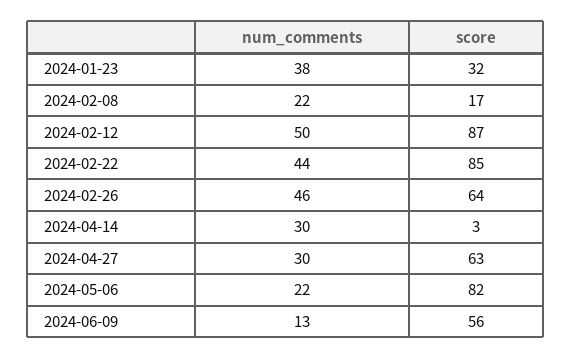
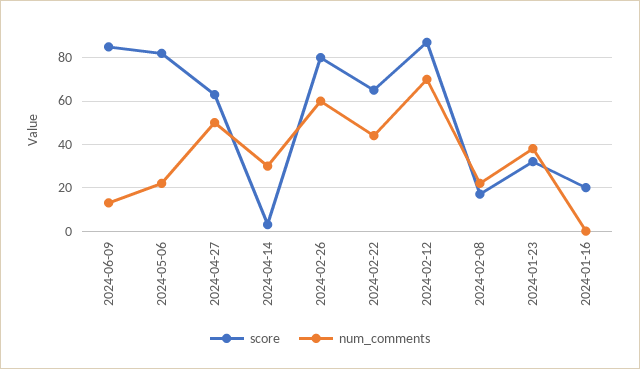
  {
    "num_comments": {
      "2024-01-23": 38,
      "2024-02-08": 22,
-     "2024-02-12": 50,
+     "2024-02-12": 70,
      "2024-02-22": 44,
-     "2024-02-26": 46,
+     "2024-02-26": 60,
      "2024-04-14": 30,
-     "2024-04-27": 30,
+     "2024-04-27": 50,
      "2024-05-06": 22,
-     "2024-06-09": 13
+     "2024-06-09": 13,
+     "2024-01-16": 0
    },
    "score": {
      "2024-01-23": 32,
      "2024-02-08": 17,
      "2024-02-12": 87,
-     "2024-02-22": 85,
+     "2024-02-22": 65,
-     "2024-02-26": 64,
+     "2024-02-26": 80,
      "2024-04-14": 3,
      "2024-04-27": 63,
      "2024-05-06": 82,
-     "2024-06-09": 56
+     "2024-06-09": 85,
+     "2024-01-16": 20
    }
  }

